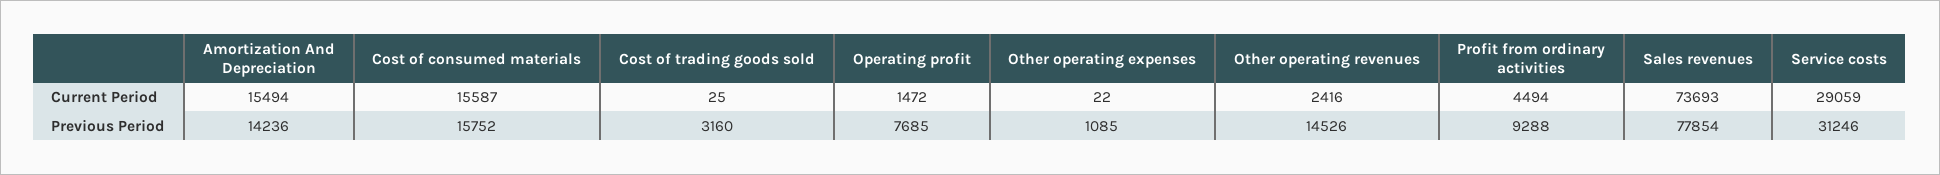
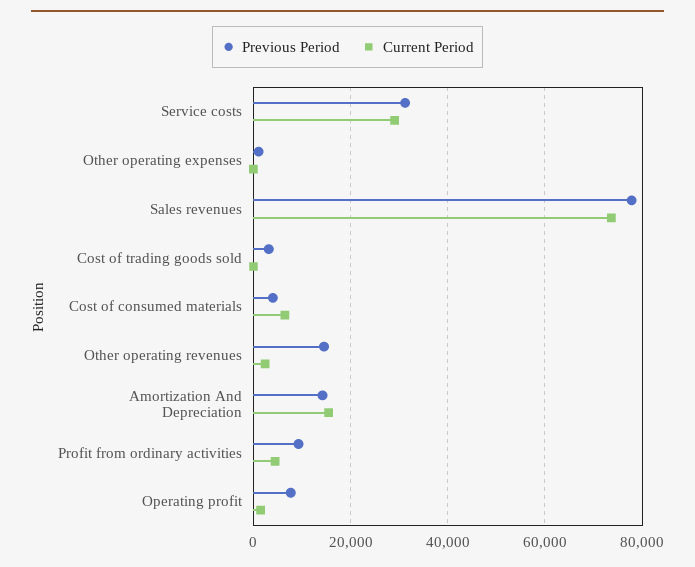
  {
    "Current Period": {
      "Amortization And Depreciation": 15494,
-     "Cost of consumed materials": 15587,
+     "Cost of consumed materials": 6000,
      "Cost of trading goods sold": 25,
      "Operating profit": 1472,
      "Other operating expenses": 22,
      "Other operating revenues": 2416,
      "Profit from ordinary activities": 4494,
      "Sales revenues": 73693,
      "Service costs": 29059
    },
    "Previous Period": {
      "Amortization And Depreciation": 14236,
-     "Cost of consumed materials": 15752,
+     "Cost of consumed materials": 4000,
      "Cost of trading goods sold": 3160,
      "Operating profit": 7685,
      "Other operating expenses": 1085,
      "Other operating revenues": 14526,
      "Profit from ordinary activities": 9288,
      "Sales revenues": 77854,
      "Service costs": 31246
    }
  }

